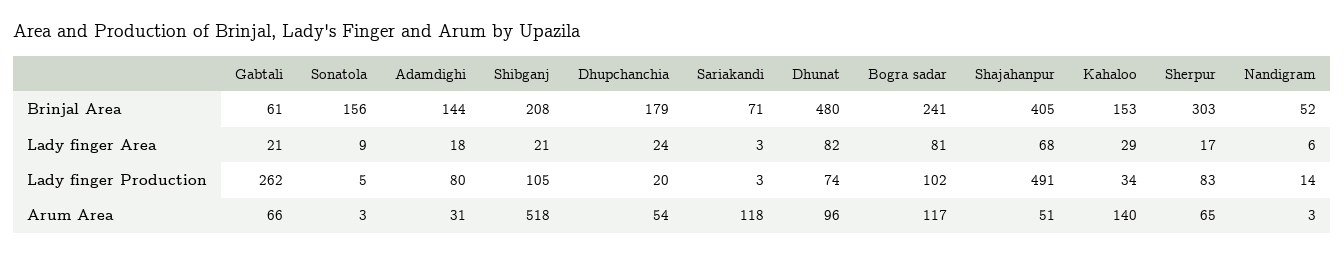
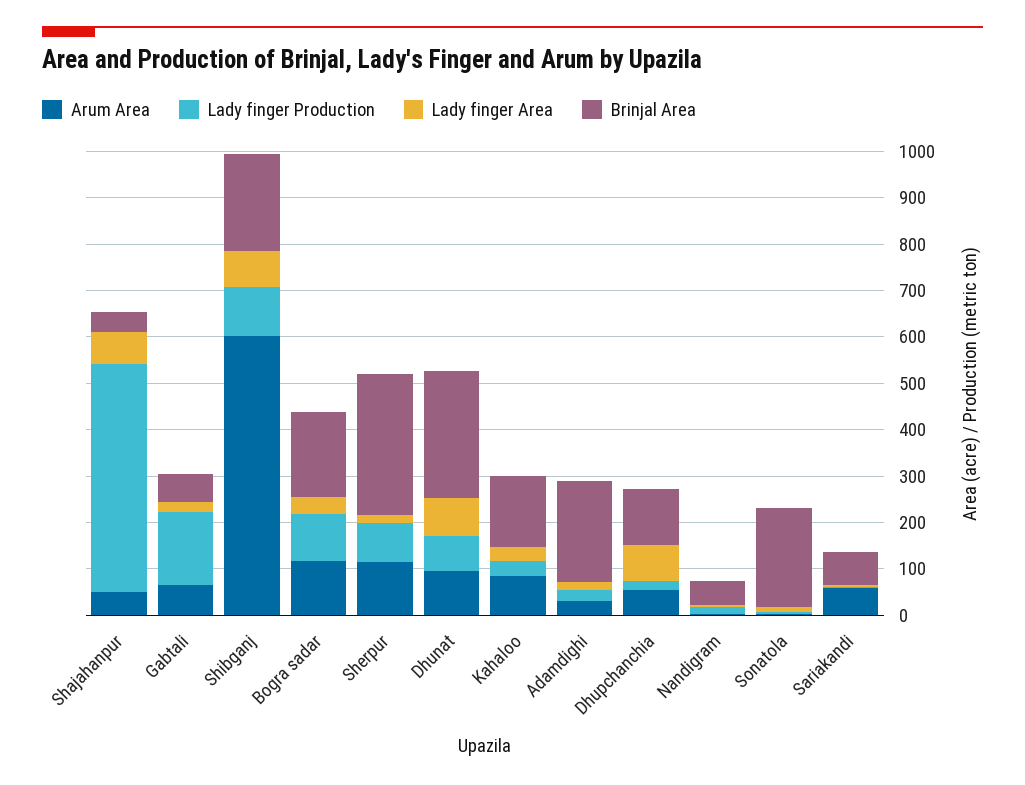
  {
    "Brinjal Area": {
      "Gabtali": 61,
-     "Sonatola": 156,
+     "Sonatola": 220,
-     "Adamdighi": 144,
+     "Adamdighi": 220,
      "Shibganj": 208,
-     "Dhupchanchia": 179,
+     "Dhupchanchia": 120,
      "Sariakandi": 71,
-     "Dhunat": 480,
+     "Dhunat": 280,
-     "Bogra sadar": 241,
+     "Bogra sadar": 180,
-     "Shajahanpur": 405,
+     "Shajahanpur": 40,
      "Kahaloo": 153,
      "Sherpur": 303,
      "Nandigram": 52
    },
    "Lady finger Area": {
      "Gabtali": 21,
      "Sonatola": 9,
      "Adamdighi": 18,
-     "Shibganj": 21,
+     "Shibganj": 80,
-     "Dhupchanchia": 24,
+     "Dhupchanchia": 80,
      "Sariakandi": 3,
      "Dhunat": 82,
-     "Bogra sadar": 81,
+     "Bogra sadar": 40,
      "Shajahanpur": 68,
      "Kahaloo": 29,
      "Sherpur": 17,
      "Nandigram": 6
    },
    "Lady finger Production": {
-     "Gabtali": 262,
+     "Gabtali": 160,
      "Sonatola": 5,
-     "Adamdighi": 80,
+     "Adamdighi": 20,
      "Shibganj": 105,
      "Dhupchanchia": 20,
      "Sariakandi": 3,
      "Dhunat": 74,
      "Bogra sadar": 102,
      "Shajahanpur": 491,
      "Kahaloo": 34,
      "Sherpur": 83,
      "Nandigram": 14
    },
    "Arum Area": {
      "Gabtali": 66,
      "Sonatola": 3,
      "Adamdighi": 31,
-     "Shibganj": 518,
+     "Shibganj": 600,
      "Dhupchanchia": 54,
-     "Sariakandi": 118,
+     "Sariakandi": 60,
      "Dhunat": 96,
      "Bogra sadar": 117,
      "Shajahanpur": 51,
-     "Kahaloo": 140,
+     "Kahaloo": 80,
-     "Sherpur": 65,
+     "Sherpur": 120,
      "Nandigram": 3
    }
  }

